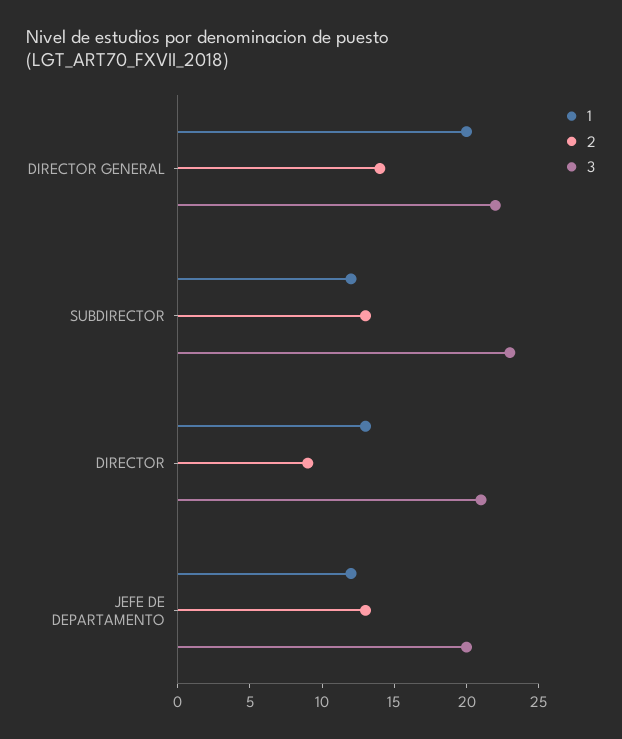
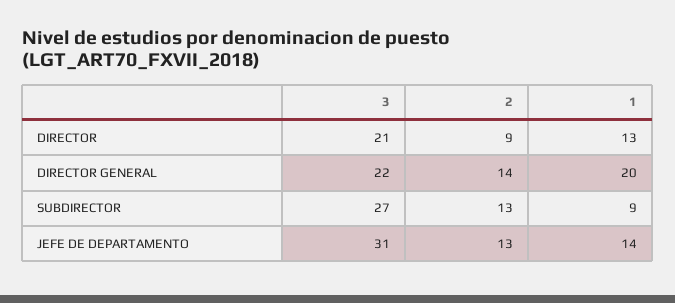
  {
    "1": {
      "DIRECTOR GENERAL": 20,
-     "SUBDIRECTOR": 12,
+     "SUBDIRECTOR": 9,
      "DIRECTOR": 13,
-     "JEFE DE DEPARTAMENTO": 12
+     "JEFE DE DEPARTAMENTO": 14
    },
    "2": {
      "DIRECTOR GENERAL": 14,
      "SUBDIRECTOR": 13,
      "DIRECTOR": 9,
      "JEFE DE DEPARTAMENTO": 13
    },
    "3": {
      "DIRECTOR GENERAL": 22,
-     "SUBDIRECTOR": 23,
+     "SUBDIRECTOR": 27,
      "DIRECTOR": 21,
-     "JEFE DE DEPARTAMENTO": 20
+     "JEFE DE DEPARTAMENTO": 31
    }
  }

